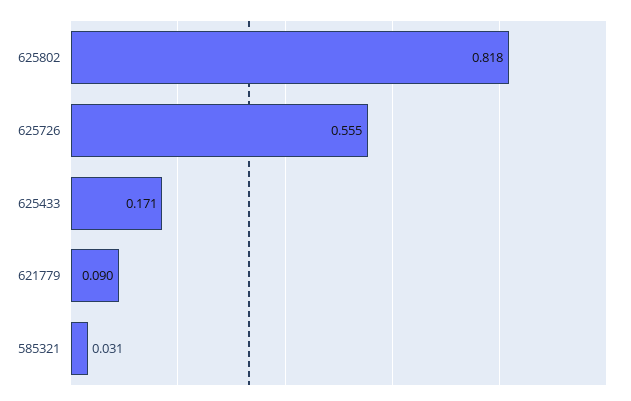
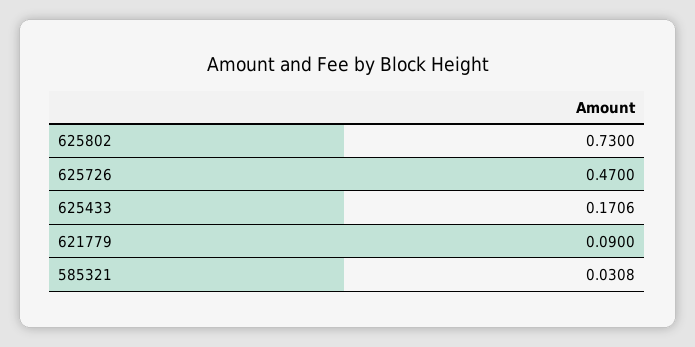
  {
-   "625802": 0.818,
+   "625802": 0.73,
-   "625726": 0.555,
+   "625726": 0.47,
    "625433": 0.1706,
    "621779": 0.09,
    "585321": 0.0308
  }

